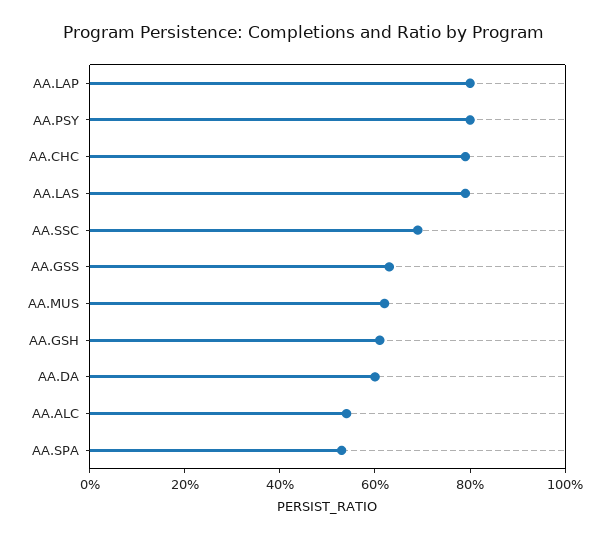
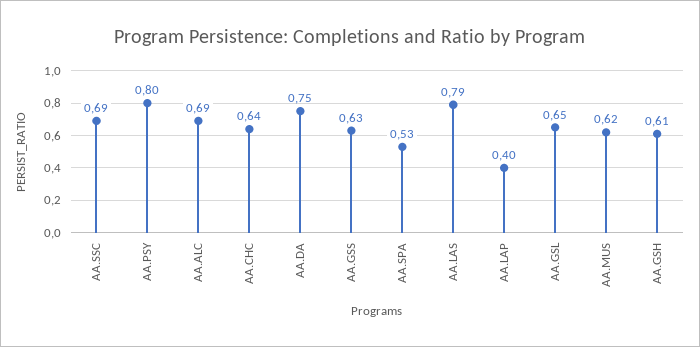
  {
-   "AA.LAP": 0.8,
+   "AA.LAP": 0.4,
    "AA.PSY": 0.8,
-   "AA.CHC": 0.8,
+   "AA.CHC": 0.64,
    "AA.LAS": 0.79,
    "AA.SSC": 0.69,
    "AA.GSS": 0.63,
    "AA.MUS": 0.62,
    "AA.GSH": 0.61,
-   "AA.DA": 0.6,
+   "AA.DA": 0.75,
-   "AA.ALC": 0.55,
+   "AA.ALC": 0.69,
-   "AA.SPA": 0.53
+   "AA.SPA": 0.53,
+   "AA.GSL": 0.65
  }

